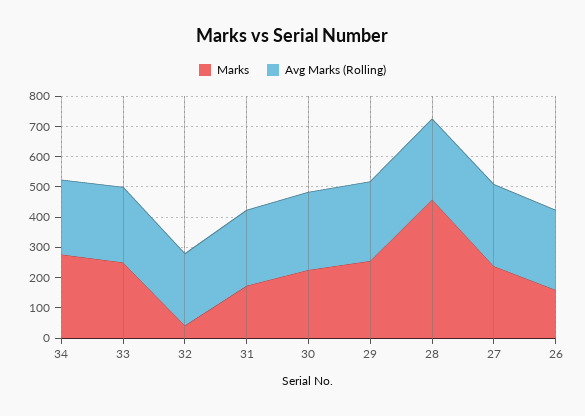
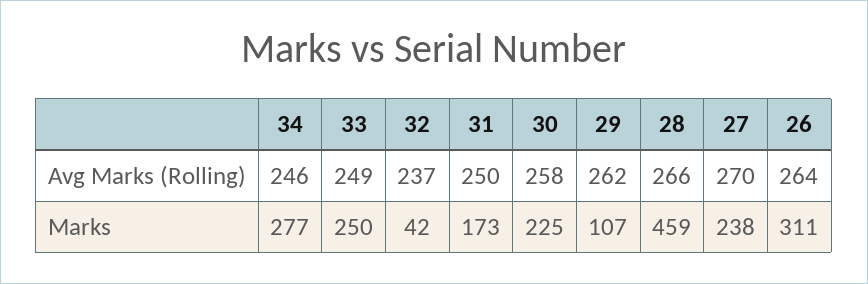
  {
    "Marks": {
      "34": 277,
      "33": 250,
      "32": 42,
      "31": 173,
      "30": 225,
-     "29": 250,
+     "29": 107,
      "28": 459,
      "27": 238,
-     "26": 150
+     "26": 311
    },
    "Avg Marks (Rolling)": {
      "34": 246,
      "33": 249,
      "32": 237,
      "31": 250,
      "30": 258,
      "29": 262,
      "28": 266,
      "27": 270,
      "26": 264
    }
  }

